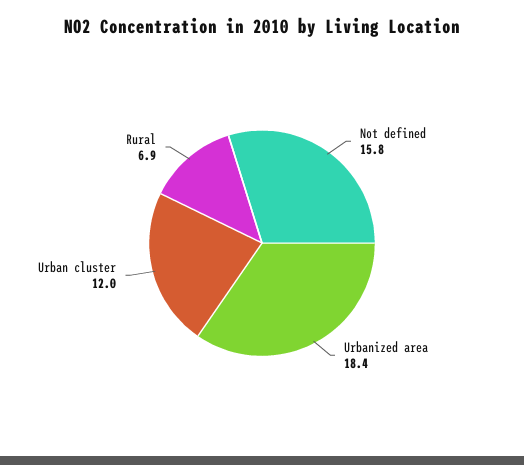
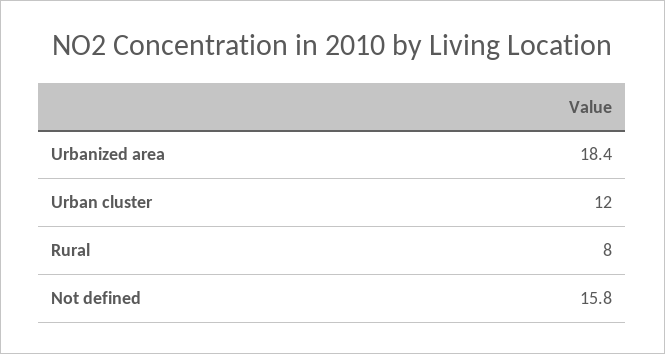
  {
    "Not defined": 15.8,
    "Urbanized area": 18.4,
    "Urban cluster": 12,
-   "Rural": 6.9
+   "Rural": 8
  }

